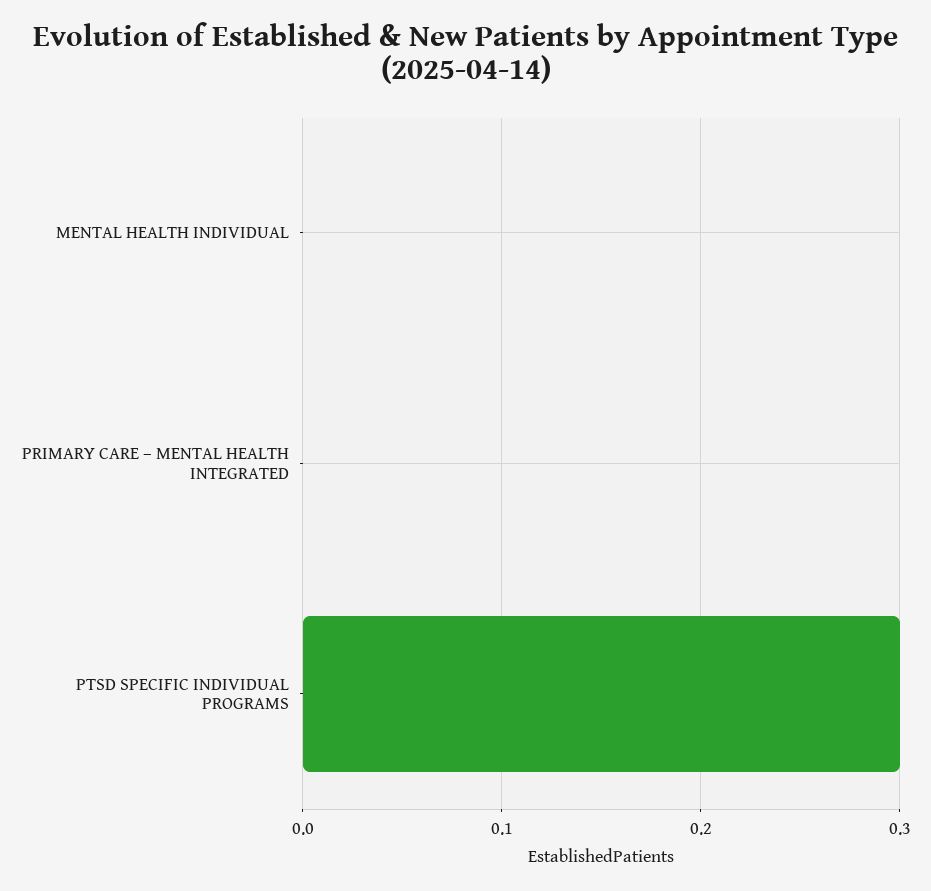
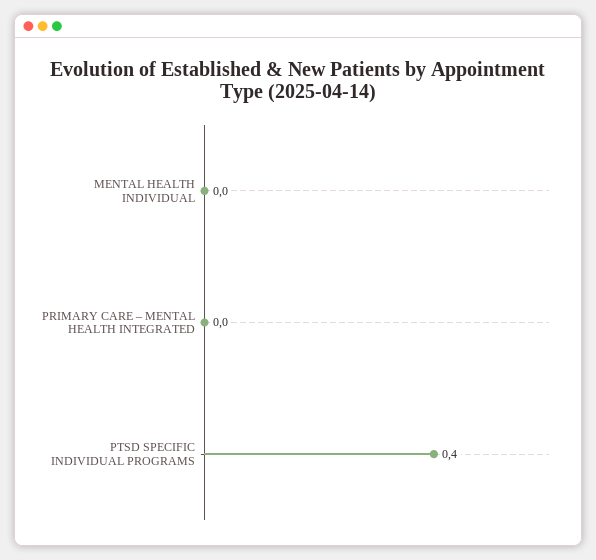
  {
    "MENTAL HEALTH INDIVIDUAL": 0,
    "PRIMARY CARE – MENTAL HEALTH INTEGRATED": 0,
-   "PTSD SPECIFIC INDIVIDUAL PROGRAMS": 0.3
+   "PTSD SPECIFIC INDIVIDUAL PROGRAMS": 0.4
  }

